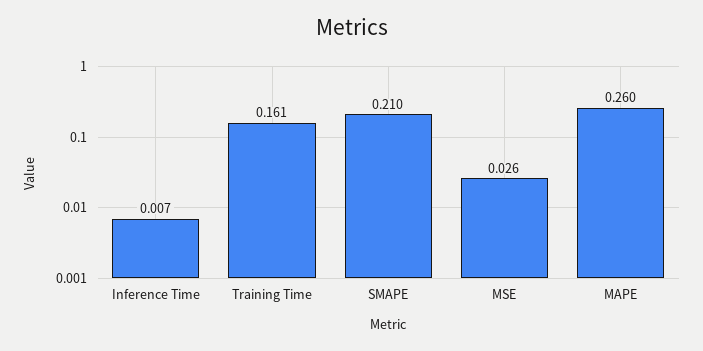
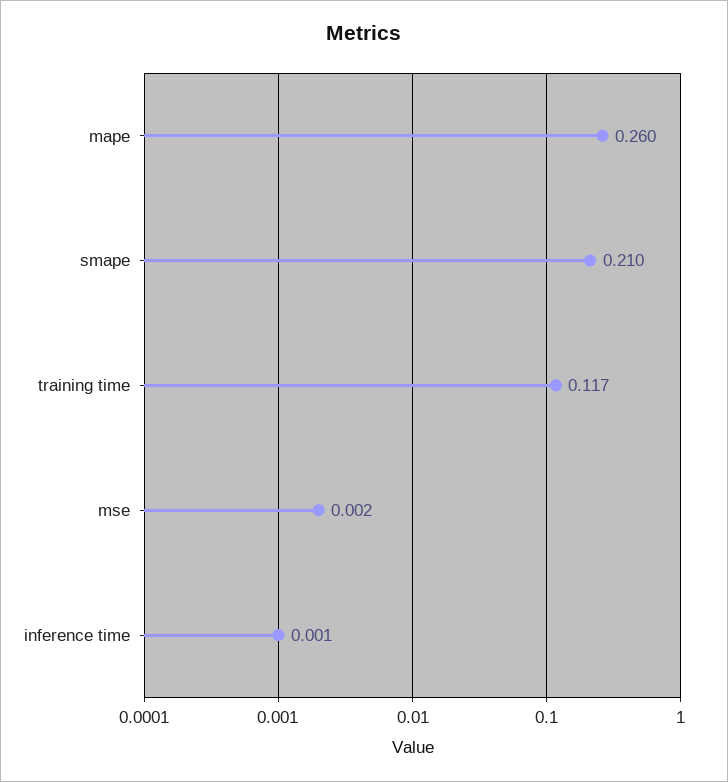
  {
-   "Inference Time": 0.007,
+   "Inference Time": 0.001,
-   "Training Time": 0.161,
+   "Training Time": 0.117,
    "SMAPE": 0.21,
-   "MSE": 0.026,
+   "MSE": 0.002,
    "MAPE": 0.26
  }

